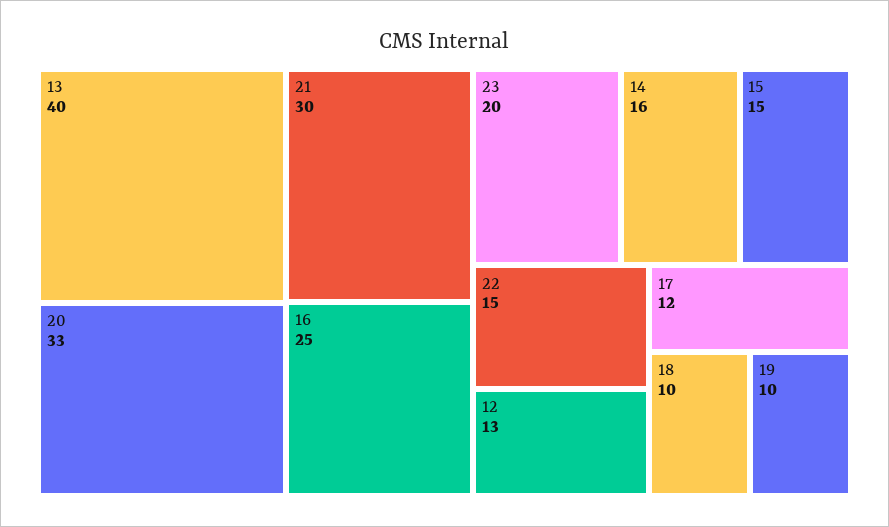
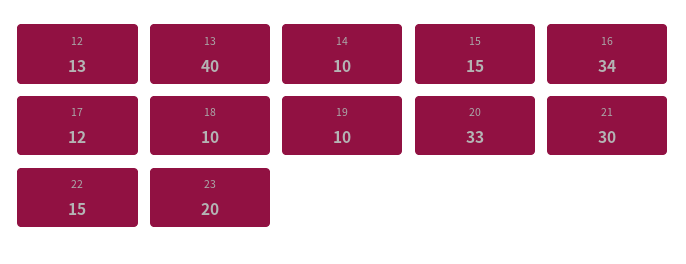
  {
    "13": 40,
    "20": 33,
    "21": 30,
-   "16": 25,
+   "16": 34,
    "23": 20,
-   "14": 16,
+   "14": 10,
    "15": 15,
    "22": 15,
    "12": 13,
    "17": 12,
    "18": 10,
    "19": 10
  }

